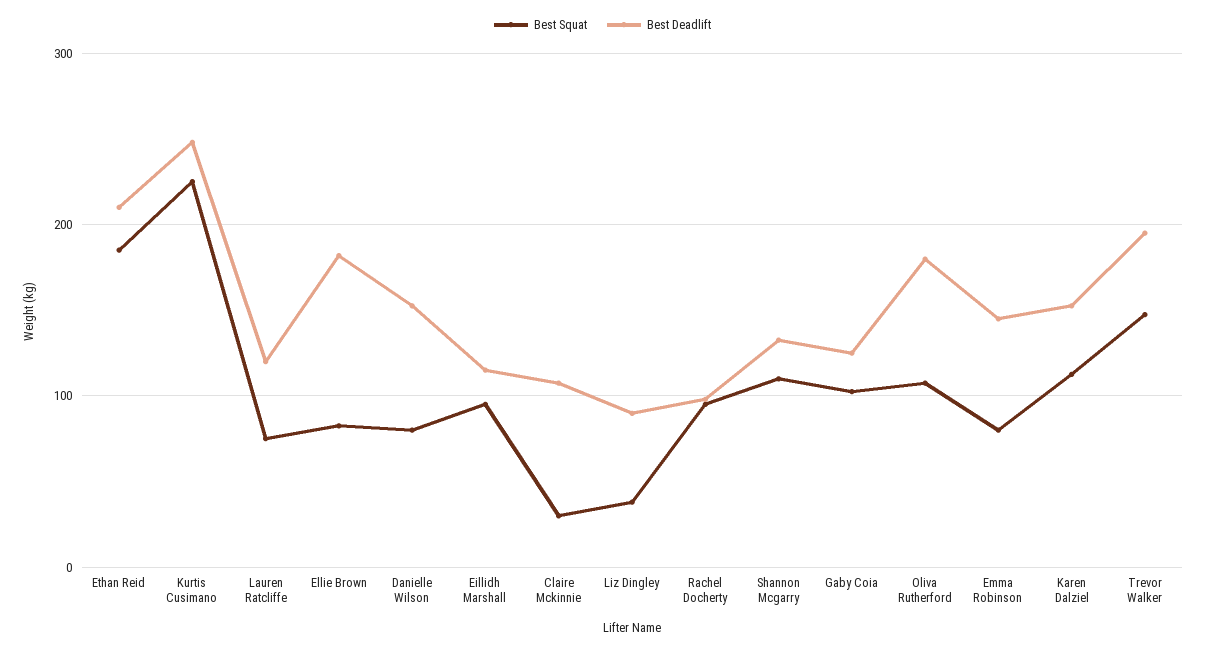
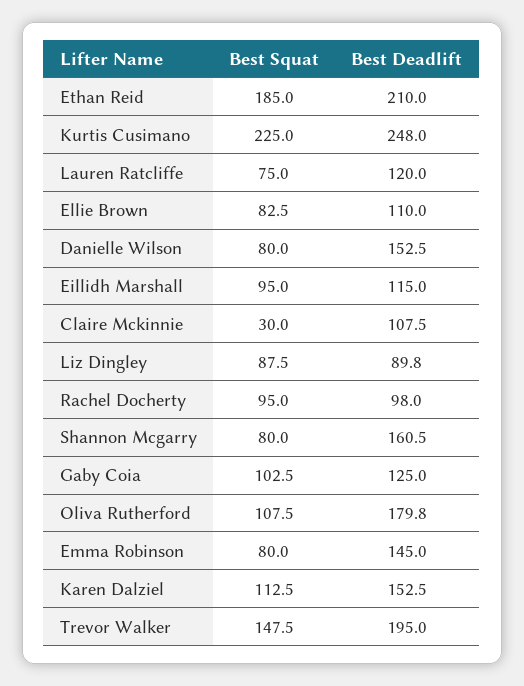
  {
    "Best Squat": {
      "Ethan Reid": 185,
      "Kurtis Cusimano": 225,
      "Lauren Ratcliffe": 75,
      "Ellie Brown": 82.5,
      "Danielle Wilson": 80,
      "Eillidh Marshall": 95,
      "Claire Mckinnie": 30,
-     "Liz Dingley": 40,
+     "Liz Dingley": 87.5,
      "Rachel Docherty": 95,
-     "Shannon Mcgarry": 110,
+     "Shannon Mcgarry": 80,
      "Gaby Coia": 102.5,
      "Oliva Rutherford": 107.5,
      "Emma Robinson": 80,
      "Karen Dalziel": 112.5,
      "Trevor Walker": 147.5
    },
    "Best Deadlift": {
      "Ethan Reid": 210,
      "Kurtis Cusimano": 248,
      "Lauren Ratcliffe": 120,
-     "Ellie Brown": 180,
+     "Ellie Brown": 110,
      "Danielle Wilson": 152.5,
      "Eillidh Marshall": 115,
      "Claire Mckinnie": 107.5,
      "Liz Dingley": 89.8,
      "Rachel Docherty": 98,
-     "Shannon Mcgarry": 130,
+     "Shannon Mcgarry": 160.5,
      "Gaby Coia": 125,
      "Oliva Rutherford": 179.8,
      "Emma Robinson": 145,
      "Karen Dalziel": 152.5,
      "Trevor Walker": 195
    }
  }

